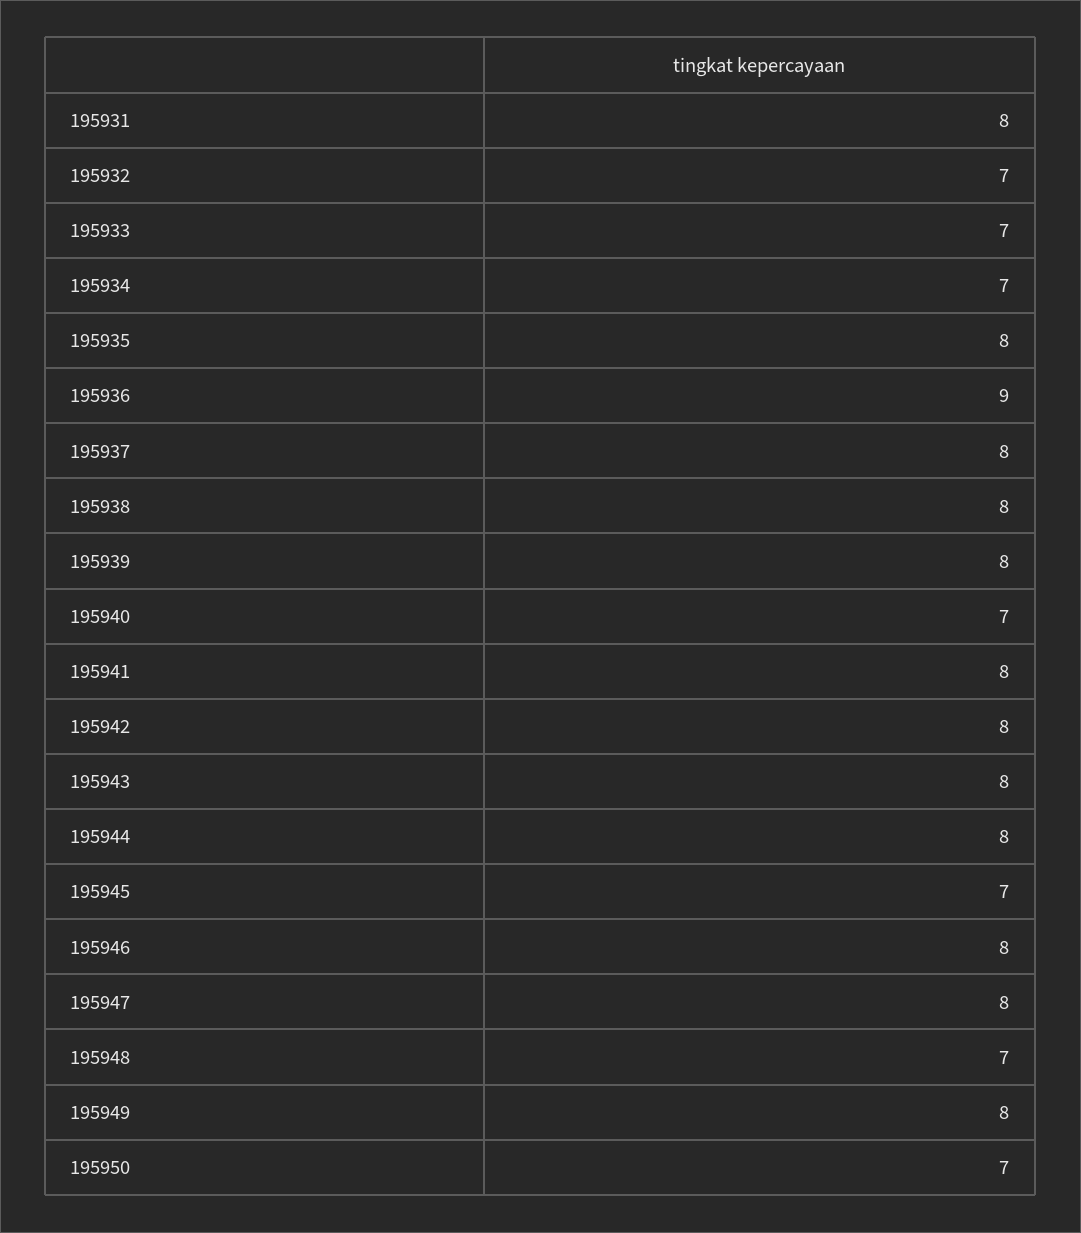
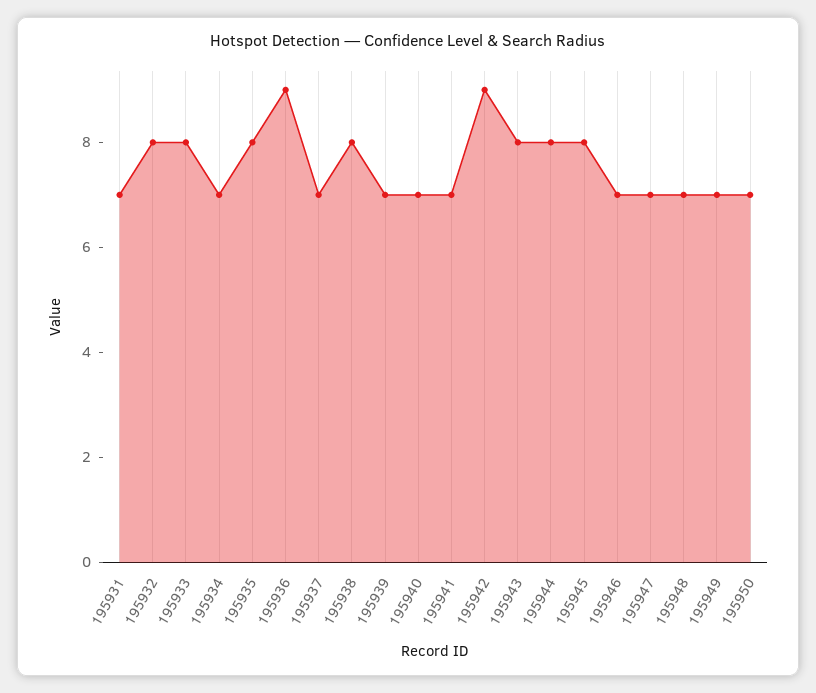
  {
-   "195931": 8,
+   "195931": 7,
-   "195932": 7,
+   "195932": 8,
-   "195933": 7,
+   "195933": 8,
    "195934": 7,
    "195935": 8,
    "195936": 9,
-   "195937": 8,
+   "195937": 7,
    "195938": 8,
-   "195939": 8,
+   "195939": 7,
    "195940": 7,
-   "195941": 8,
+   "195941": 7,
-   "195942": 8,
+   "195942": 9,
    "195943": 8,
    "195944": 8,
-   "195945": 7,
+   "195945": 8,
-   "195946": 8,
+   "195946": 7,
-   "195947": 8,
+   "195947": 7,
    "195948": 7,
-   "195949": 8,
+   "195949": 7,
    "195950": 7
  }

